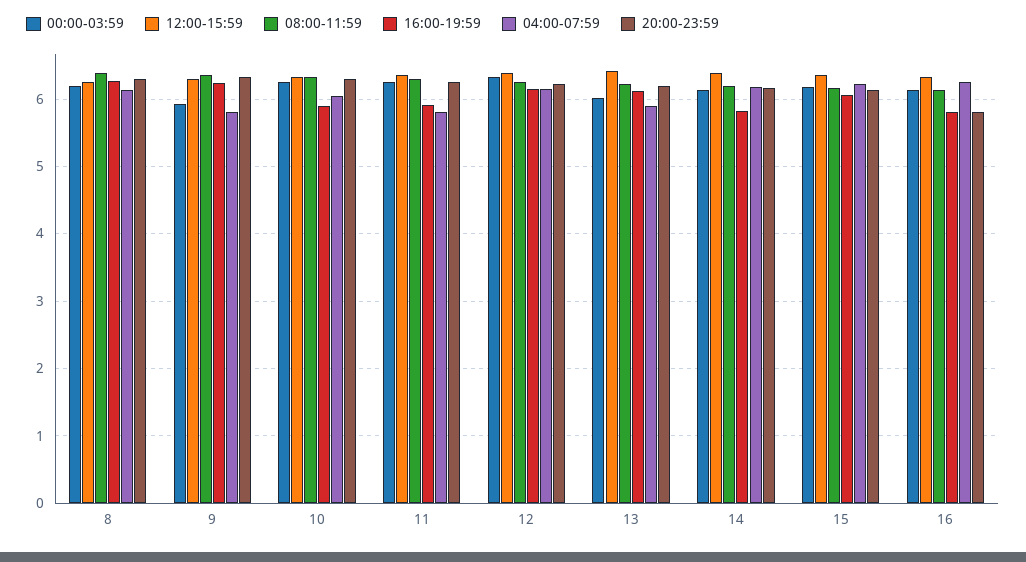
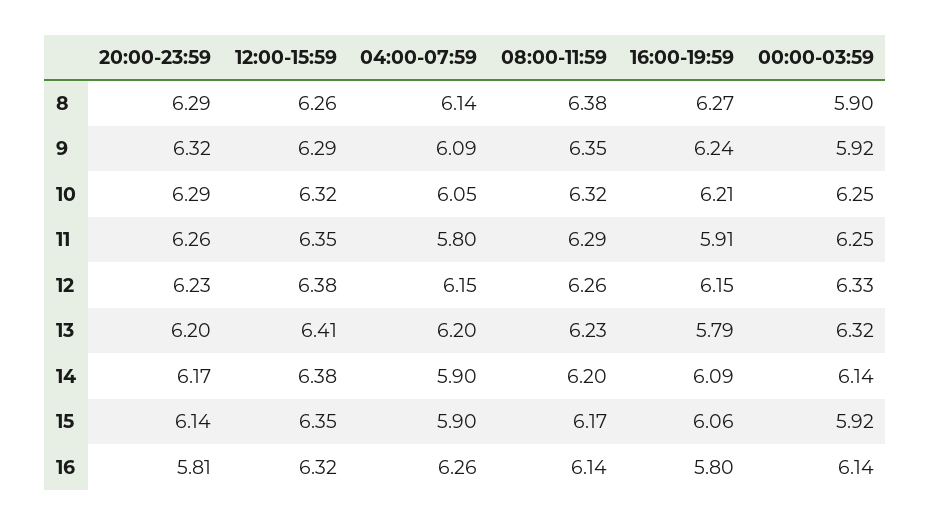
  {
    "00:00-03:59": {
-     "8": 6.2,
+     "8": 5.9,
      "9": 5.92,
      "10": 6.25,
      "11": 6.25,
      "12": 6.33,
-     "13": 6,
+     "13": 6.32,
      "14": 6.14,
-     "15": 6.2,
+     "15": 5.92,
      "16": 6.14
    },
    "12:00-15:59": {
      "8": 6.26,
      "9": 6.29,
      "10": 6.32,
      "11": 6.35,
      "12": 6.38,
      "13": 6.41,
      "14": 6.38,
      "15": 6.35,
      "16": 6.32
    },
    "08:00-11:59": {
      "8": 6.38,
      "9": 6.35,
      "10": 6.32,
      "11": 6.29,
      "12": 6.26,
      "13": 6.23,
      "14": 6.2,
      "15": 6.17,
      "16": 6.14
    },
    "16:00-19:59": {
      "8": 6.27,
      "9": 6.24,
-     "10": 5.9,
+     "10": 6.21,
      "11": 5.91,
      "12": 6.15,
-     "13": 6.1,
+     "13": 5.79,
-     "14": 5.8,
+     "14": 6.09,
      "15": 6.06,
      "16": 5.8
    },
    "04:00-07:59": {
      "8": 6.14,
-     "9": 5.8,
+     "9": 6.09,
      "10": 6.05,
      "11": 5.8,
      "12": 6.15,
-     "13": 5.9,
+     "13": 6.2,
-     "14": 6.2,
+     "14": 5.9,
-     "15": 6.2,
+     "15": 5.9,
      "16": 6.26
    },
    "20:00-23:59": {
      "8": 6.29,
      "9": 6.32,
      "10": 6.29,
      "11": 6.26,
      "12": 6.23,
      "13": 6.2,
      "14": 6.17,
      "15": 6.14,
      "16": 5.81
    }
  }

